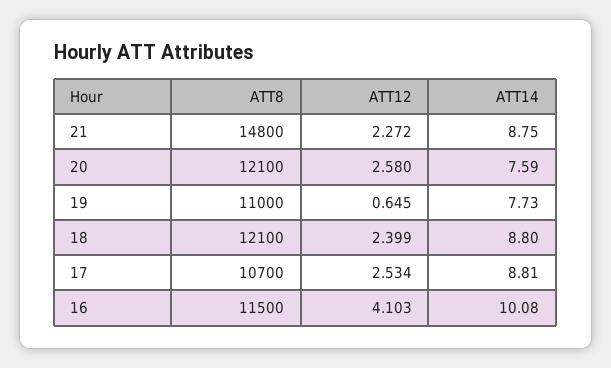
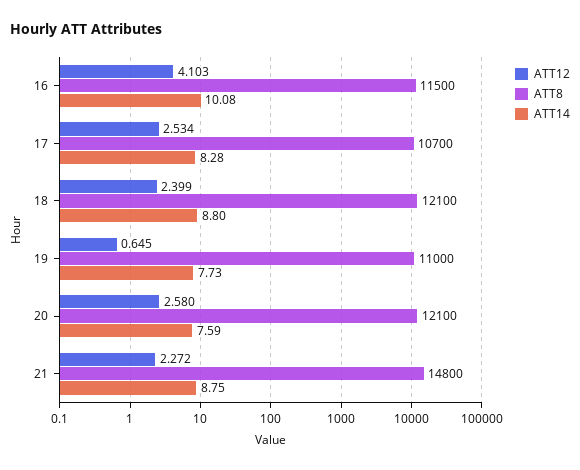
  {
    "ATT8": {
      "21": 14800,
      "20": 12100,
      "19": 11000,
      "18": 12100,
      "17": 10700,
      "16": 11500
    },
    "ATT12": {
      "21": 2.272,
      "20": 2.58,
      "19": 0.645,
      "18": 2.399,
      "17": 2.534,
      "16": 4.103
    },
    "ATT14": {
      "21": 8.75,
      "20": 7.59,
      "19": 7.73,
      "18": 8.8,
-     "17": 8.81,
+     "17": 8.28,
      "16": 10.08
    }
  }

